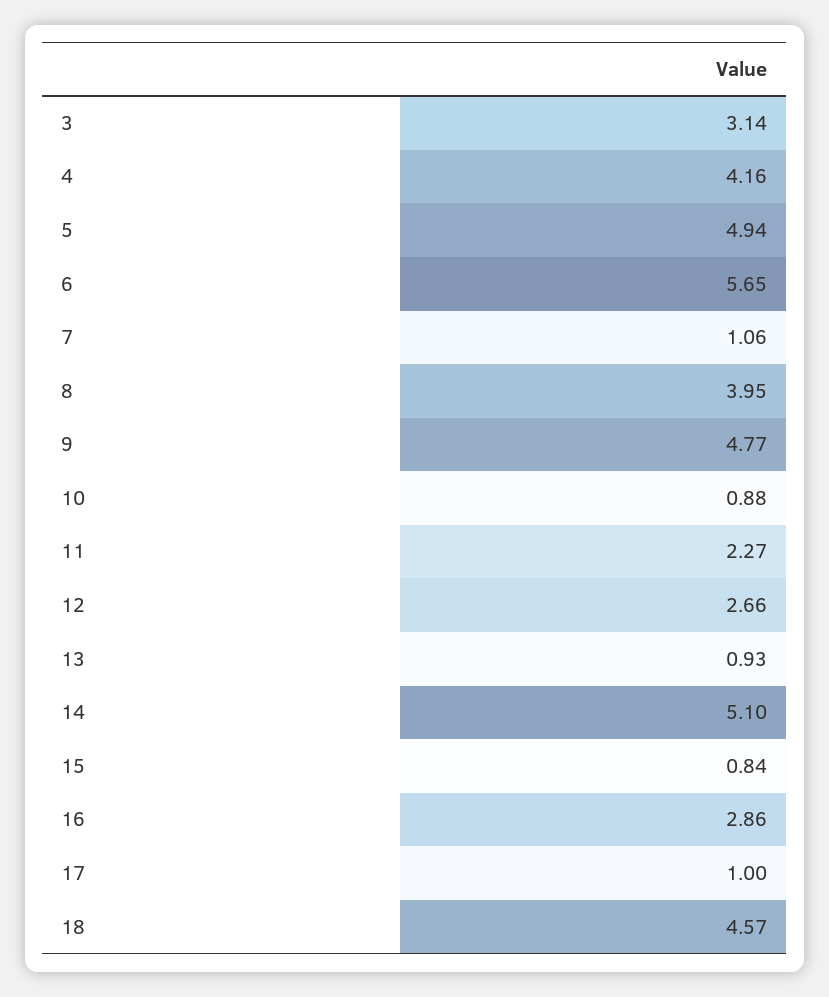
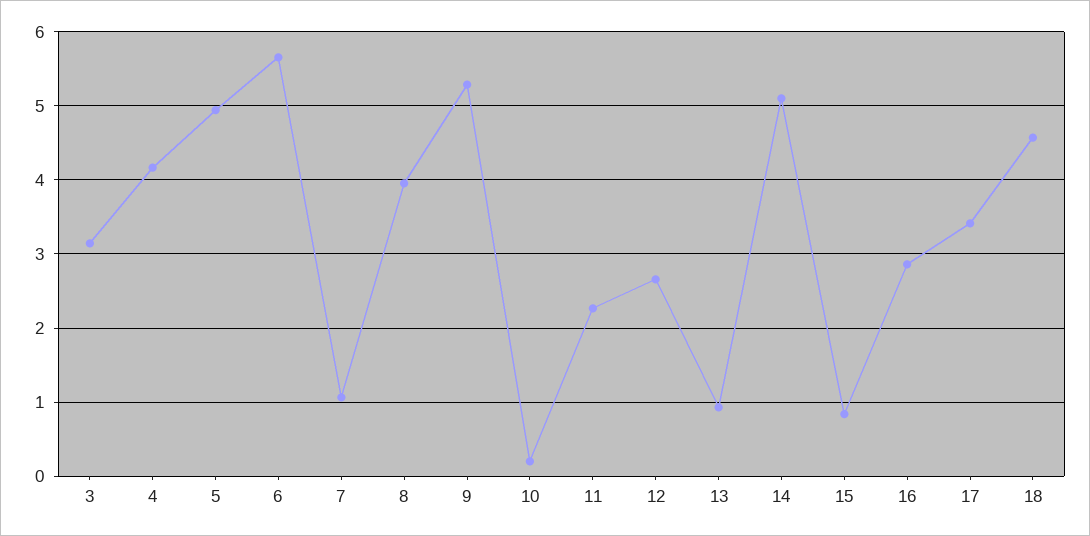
  {
    "3": 3.14,
    "4": 4.16,
    "5": 4.94,
    "6": 5.65,
    "7": 1.06,
    "8": 3.95,
-   "9": 4.77,
+   "9": 5.3,
-   "10": 0.88,
+   "10": 0.2,
    "11": 2.27,
    "12": 2.66,
    "13": 0.93,
    "14": 5.1,
    "15": 0.84,
    "16": 2.86,
-   "17": 1,
+   "17": 3.4,
    "18": 4.57
  }

